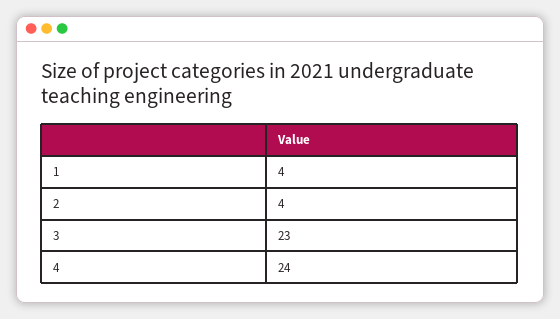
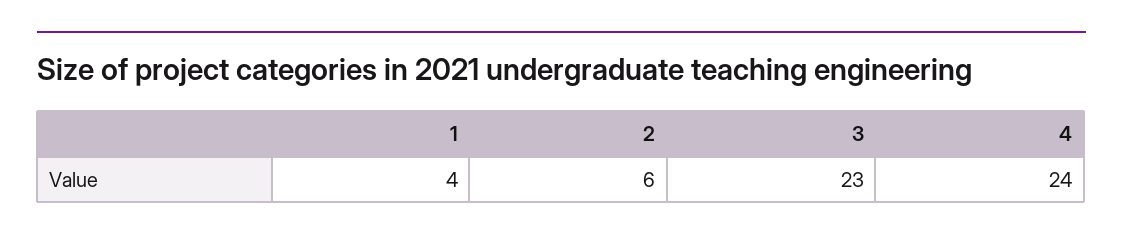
  {
    "1": 4,
-   "2": 4,
+   "2": 6,
    "3": 23,
    "4": 24
  }

